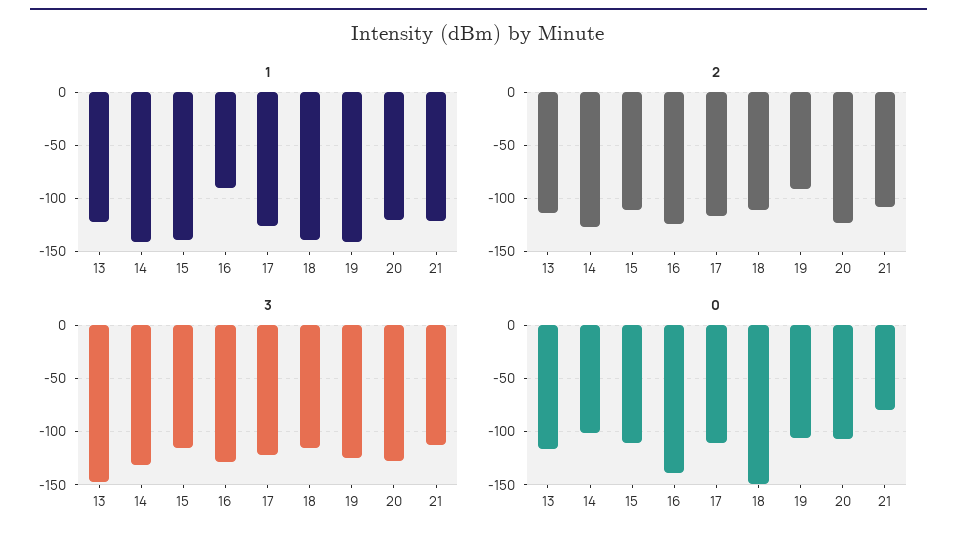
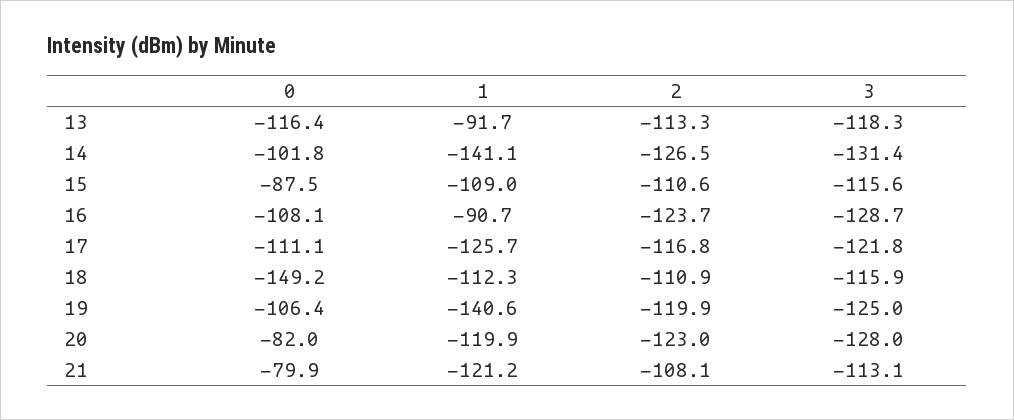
  {
    "1": {
-     "13": -120,
+     "13": -91.7,
      "14": -141.1,
-     "15": -140,
+     "15": -109,
      "16": -90.7,
      "17": -125.7,
-     "18": -140,
+     "18": -112.3,
      "19": -140.6,
      "20": -119.9,
      "21": -121.2
    },
    "2": {
      "13": -113.3,
      "14": -126.5,
      "15": -110.6,
      "16": -123.7,
      "17": -116.8,
      "18": -110.9,
-     "19": -90,
+     "19": -119.9,
      "20": -123,
      "21": -108.1
    },
    "3": {
-     "13": -150,
+     "13": -118.3,
      "14": -131.4,
      "15": -115.6,
      "16": -128.7,
      "17": -121.8,
      "18": -115.9,
      "19": -125,
      "20": -128,
      "21": -113.1
    },
    "0": {
      "13": -116.4,
      "14": -101.8,
-     "15": -110,
+     "15": -87.5,
-     "16": -140,
+     "16": -108.1,
      "17": -111.1,
      "18": -149.2,
      "19": -106.4,
-     "20": -110,
+     "20": -82,
      "21": -79.9
    }
  }

